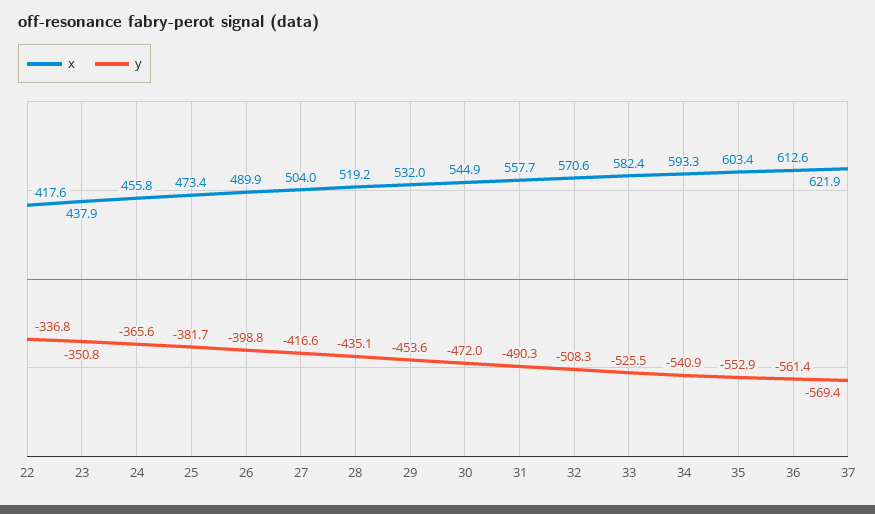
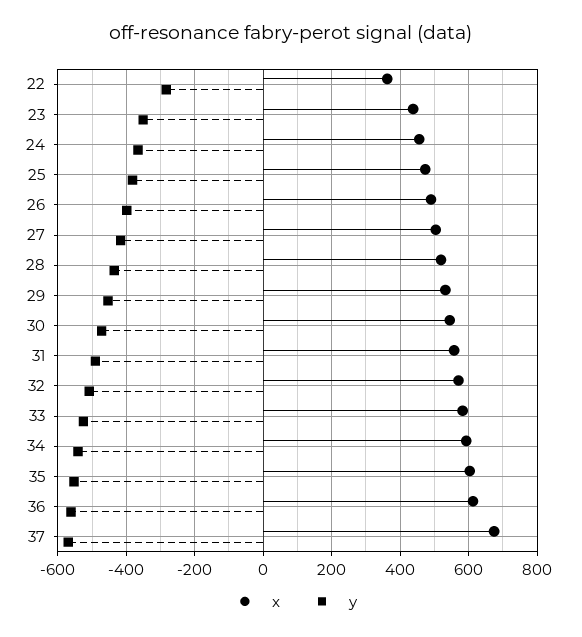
  {
    "x": {
-     "22": 417.6,
+     "22": 360,
      "23": 437.9,
      "24": 455.8,
      "25": 473.4,
      "26": 489.9,
      "27": 504,
      "28": 519.2,
      "29": 532,
      "30": 544.9,
      "31": 557.7,
      "32": 570.6,
      "33": 582.4,
      "34": 593.3,
      "35": 603.4,
      "36": 612.6,
-     "37": 621.9
+     "37": 680
    },
    "y": {
-     "22": -336.8,
+     "22": -280,
      "23": -350.8,
      "24": -365.6,
      "25": -381.7,
      "26": -398.8,
      "27": -416.6,
      "28": -435.1,
      "29": -453.6,
      "30": -472,
      "31": -490.3,
      "32": -508.3,
      "33": -525.5,
      "34": -540.9,
      "35": -552.9,
      "36": -561.4,
      "37": -569.4
    }
  }

